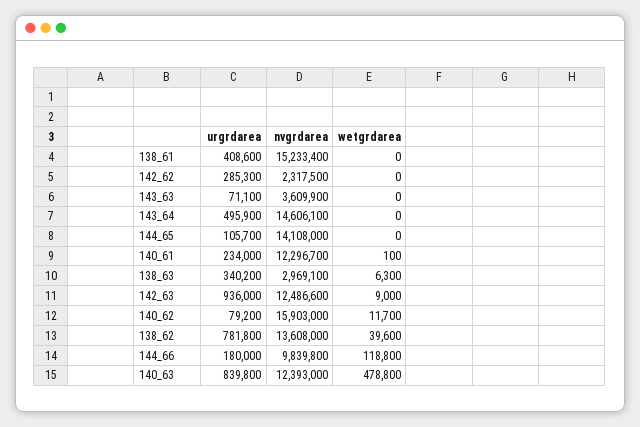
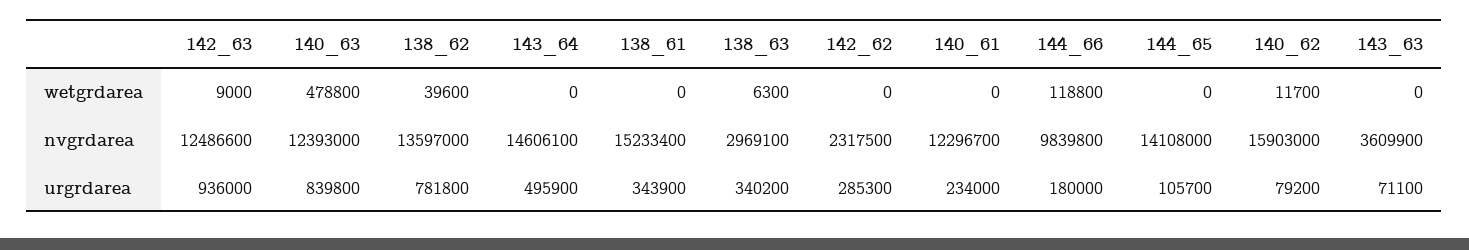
  {
    "urgrdarea": {
-     "138_61": 408600,
+     "138_61": 343900,
      "142_62": 285300,
      "143_63": 71100,
      "143_64": 495900,
      "144_65": 105700,
      "140_61": 234000,
      "138_63": 340200,
      "142_63": 936000,
      "140_62": 79200,
      "138_62": 781800,
      "144_66": 180000,
      "140_63": 839800
    },
    "nvgrdarea": {
      "138_61": 15233400,
      "142_62": 2317500,
      "143_63": 3609900,
      "143_64": 14606100,
      "144_65": 14108000,
      "140_61": 12296700,
      "138_63": 2969100,
      "142_63": 12486600,
      "140_62": 15903000,
-     "138_62": 13608000,
+     "138_62": 13597000,
      "144_66": 9839800,
      "140_63": 12393000
    },
    "wetgrdarea": {
      "138_61": 0,
      "142_62": 0,
      "143_63": 0,
      "143_64": 0,
      "144_65": 0,
-     "140_61": 100,
+     "140_61": 0,
      "138_63": 6300,
      "142_63": 9000,
      "140_62": 11700,
      "138_62": 39600,
      "144_66": 118800,
      "140_63": 478800
    }
  }

